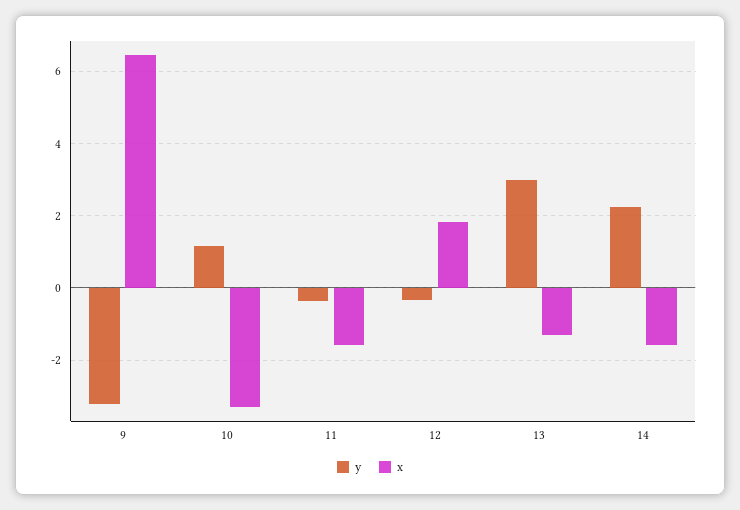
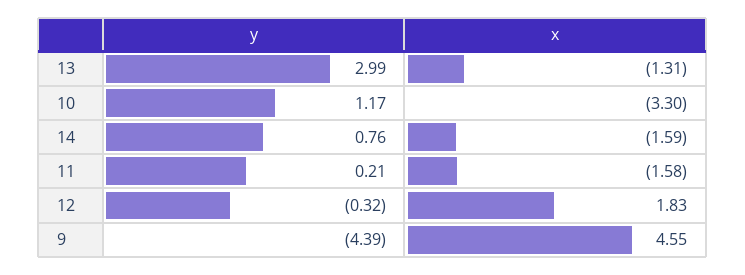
  {
    "y": {
-     "9": -3.2,
+     "9": -4.39,
      "10": 1.17,
-     "11": -0.4,
+     "11": 0.21,
      "12": -0.32,
      "13": 2.99,
-     "14": 2.2
+     "14": 0.76
    },
    "x": {
-     "9": 6.4,
+     "9": 4.55,
      "10": -3.3,
      "11": -1.58,
      "12": 1.83,
      "13": -1.31,
      "14": -1.59
    }
  }

